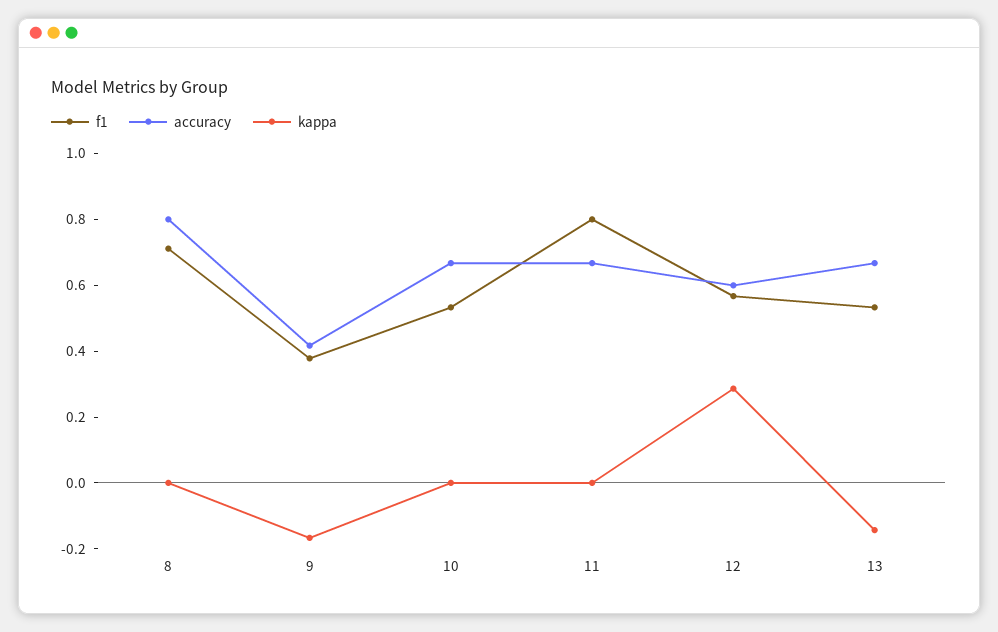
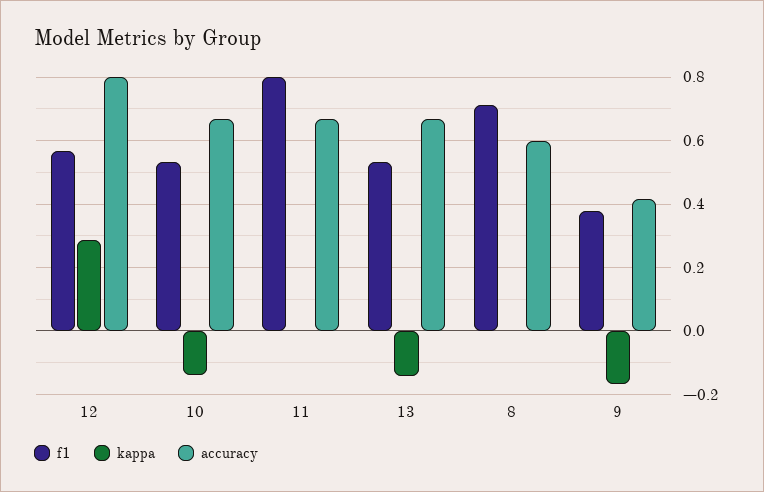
  {
    "f1": {
      "8": 0.72,
      "9": 0.38,
      "10": 0.54,
      "11": 0.8,
      "12": 0.56,
      "13": 0.54
    },
    "accuracy": {
-     "8": 0.8,
+     "8": 0.6,
      "9": 0.42,
      "10": 0.66,
      "11": 0.66,
-     "12": 0.6,
+     "12": 0.8,
      "13": 0.66
    },
    "kappa": {
      "8": 0,
      "9": -0.16,
-     "10": 0,
+     "10": -0.14,
      "11": 0,
      "12": 0.28,
      "13": -0.14
    }
  }

